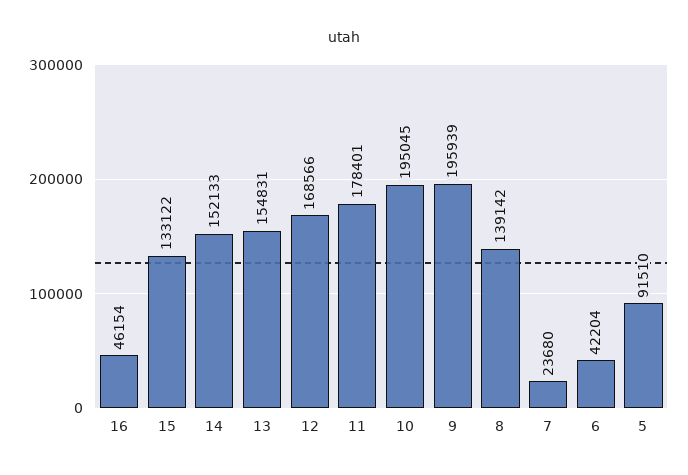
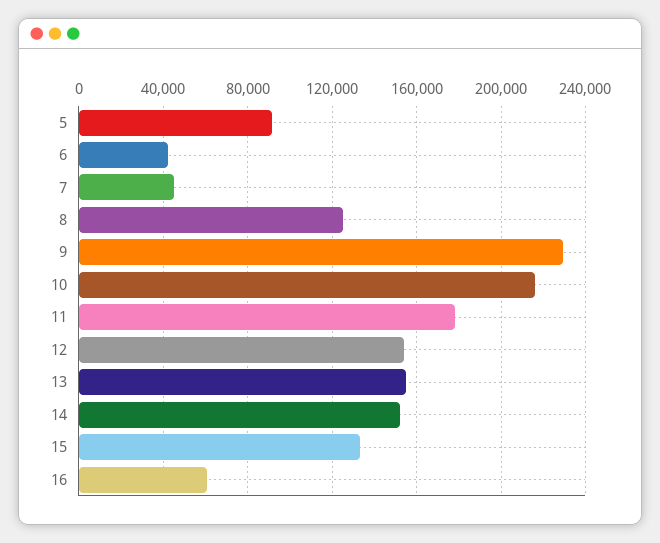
  {
-   "16": 46154,
+   "16": 60000,
    "15": 133122,
    "14": 152133,
    "13": 154831,
-   "12": 168566,
+   "12": 155000,
    "11": 178401,
-   "10": 195045,
+   "10": 215000,
-   "9": 195939,
+   "9": 230000,
-   "8": 139142,
+   "8": 125000,
-   "7": 23680,
+   "7": 45000,
    "6": 42204,
    "5": 91510
  }

